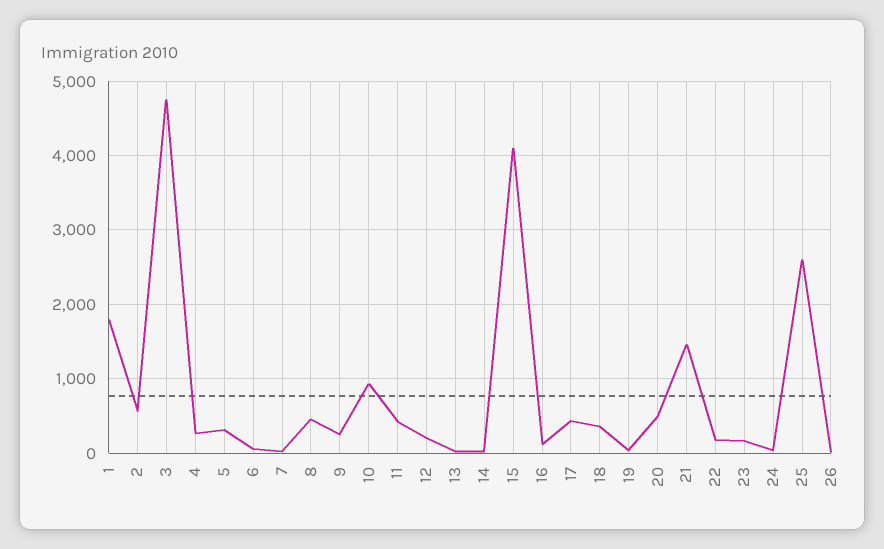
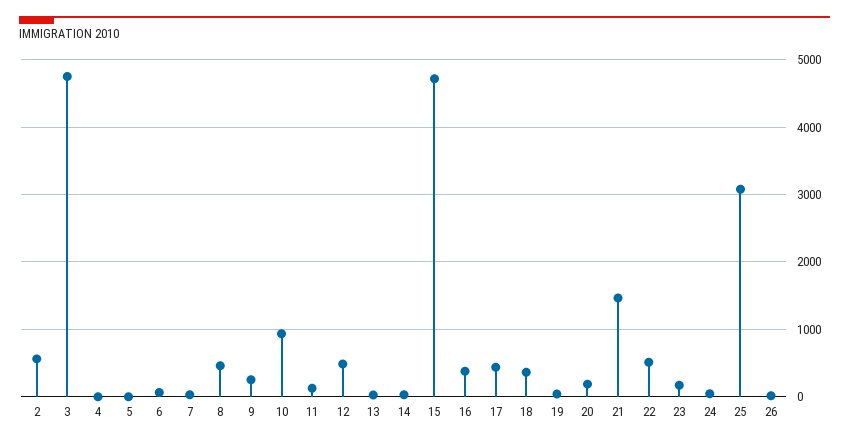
  {
-   "1": 1800,
    "2": 600,
    "3": 4800,
-   "4": 300,
+   "4": 0,
-   "5": 300,
+   "5": 0,
    "6": 100,
    "7": 0,
    "8": 500,
    "9": 300,
    "10": 900,
-   "11": 400,
+   "11": 100,
-   "12": 200,
+   "12": 500,
    "13": 0,
    "14": 0,
-   "15": 4100,
+   "15": 4700,
-   "16": 100,
+   "16": 400,
    "17": 400,
    "18": 400,
    "19": 0,
-   "20": 500,
+   "20": 200,
    "21": 1500,
-   "22": 200,
+   "22": 500,
    "23": 200,
    "24": 0,
-   "25": 2600,
+   "25": 3100,
    "26": 0
  }

